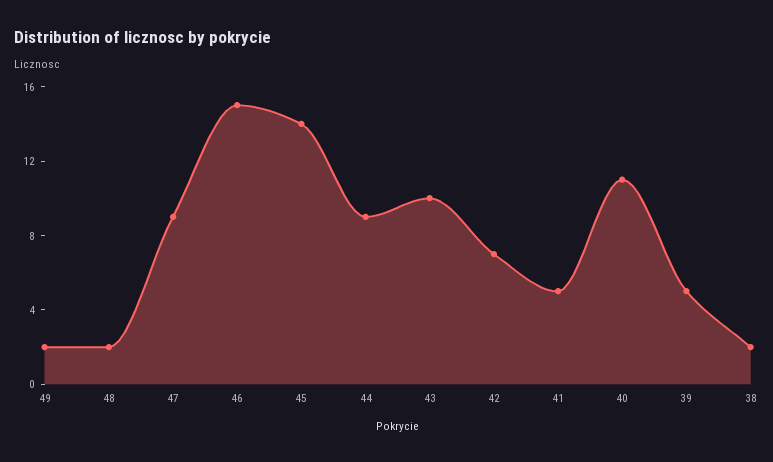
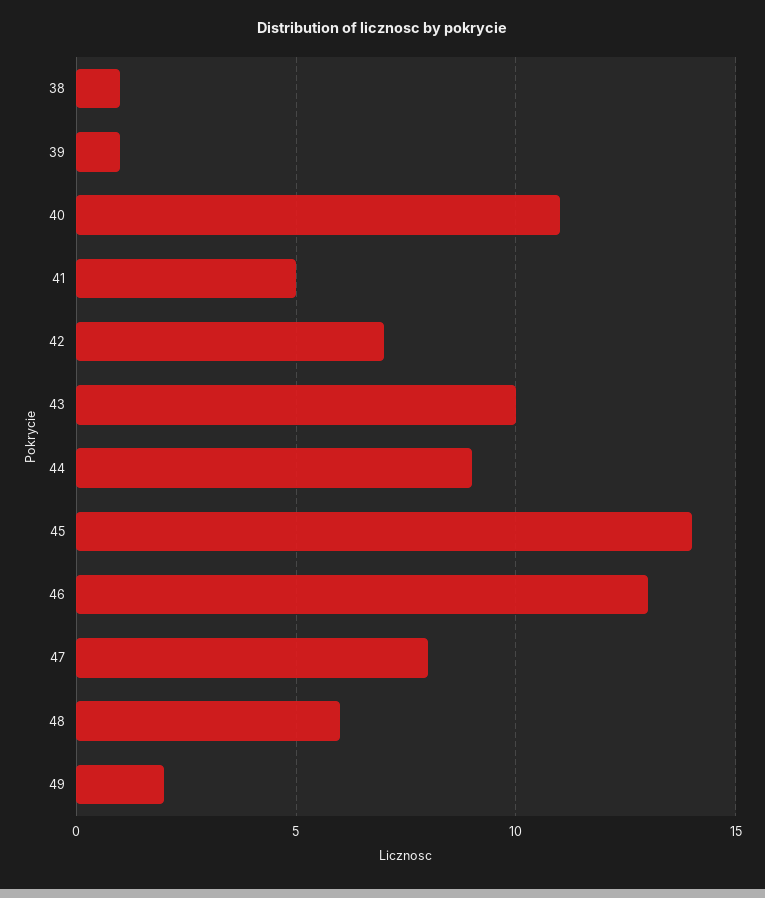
  {
    "49": 2,
-   "48": 2,
+   "48": 6,
-   "47": 9,
+   "47": 8,
-   "46": 15,
+   "46": 13,
    "45": 14,
    "44": 9,
    "43": 10,
    "42": 7,
    "41": 5,
    "40": 11,
-   "39": 5,
+   "39": 1,
-   "38": 2
+   "38": 1
  }

